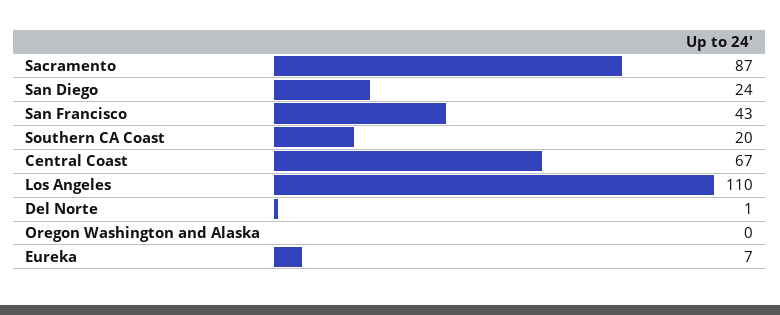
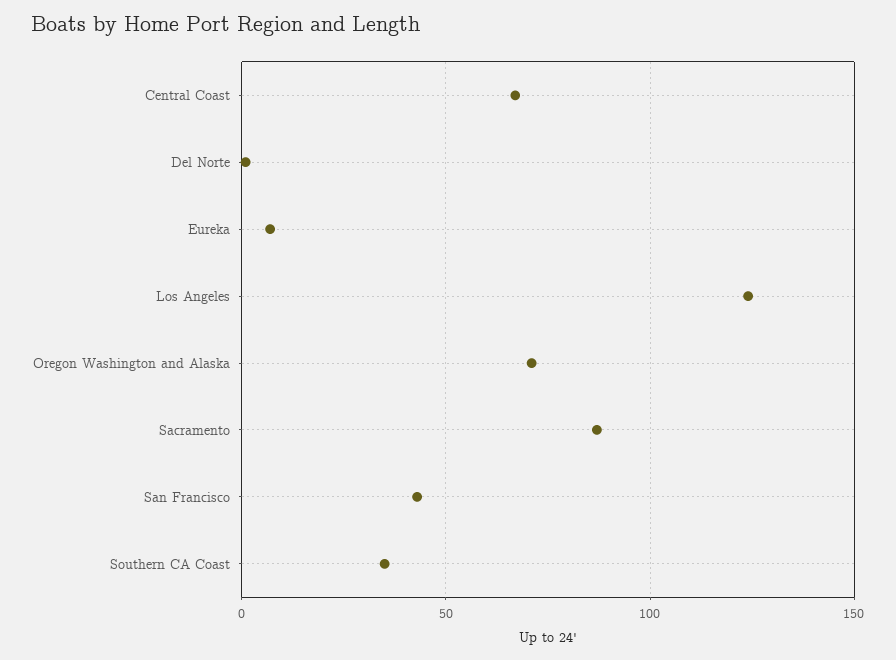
  {
    "Sacramento": 87,
-   "San Diego": 24,
    "San Francisco": 43,
-   "Southern CA Coast": 20,
+   "Southern CA Coast": 35,
    "Central Coast": 67,
-   "Los Angeles": 110,
+   "Los Angeles": 125,
    "Del Norte": 1,
-   "Oregon Washington and Alaska": 0,
+   "Oregon Washington and Alaska": 70,
    "Eureka": 7
  }

